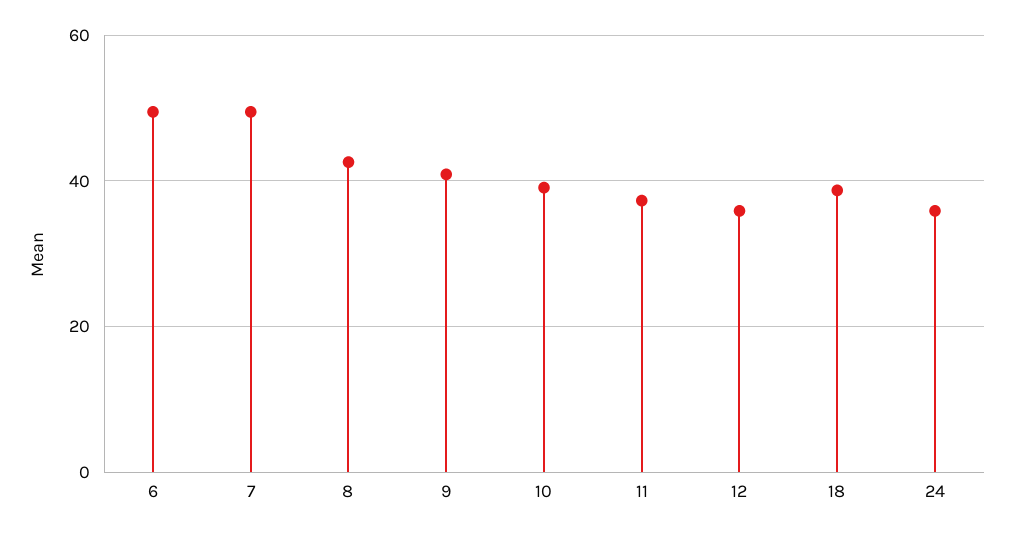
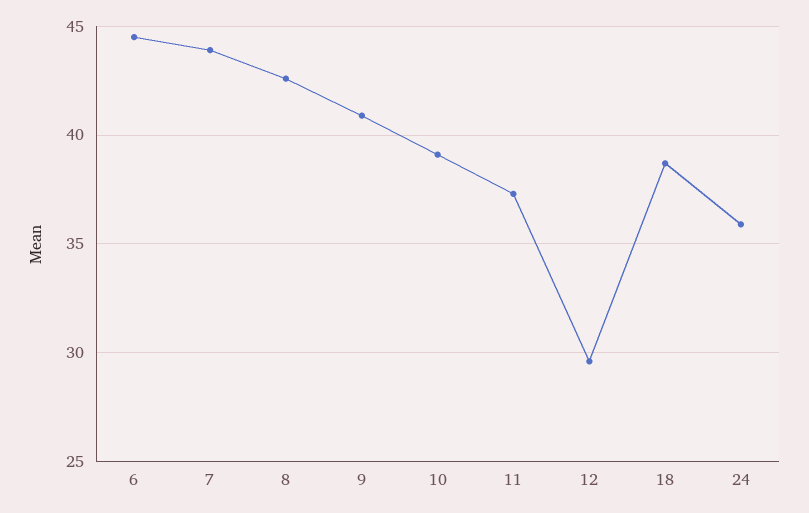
  {
-   "6": 50,
+   "6": 44.5,
-   "7": 50,
+   "7": 44,
    "8": 42.5,
    "9": 41,
    "10": 39,
    "11": 37.5,
-   "12": 36,
+   "12": 29.5,
    "18": 38.5,
    "24": 36
  }

